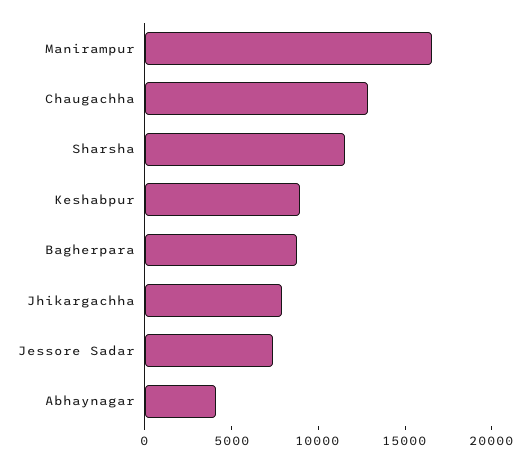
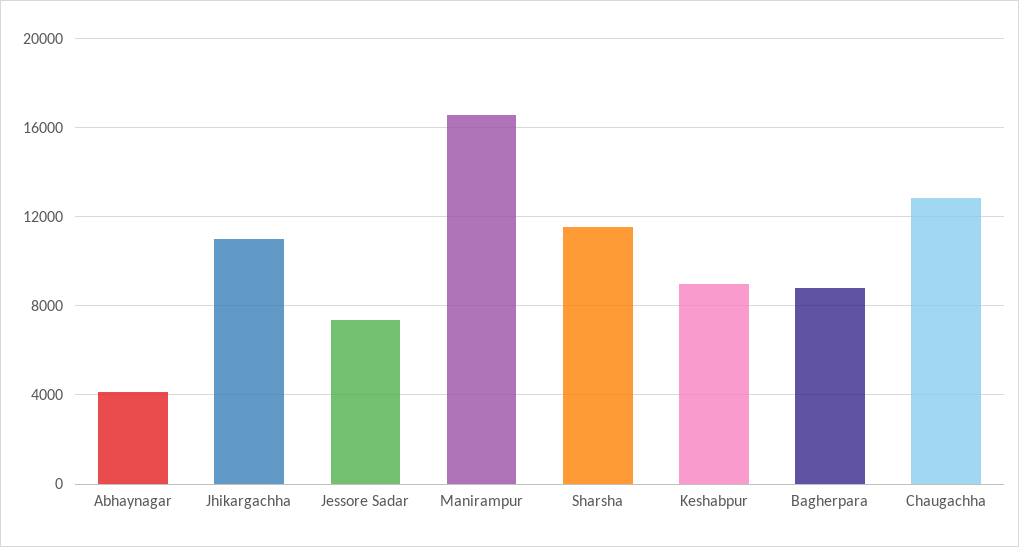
  {
    "Manirampur": 16500,
    "Chaugachha": 13000,
    "Sharsha": 11500,
    "Keshabpur": 9000,
    "Bagherpara": 9000,
-   "Jhikargachha": 8000,
+   "Jhikargachha": 11000,
    "Jessore Sadar": 7500,
    "Abhaynagar": 4000
  }

